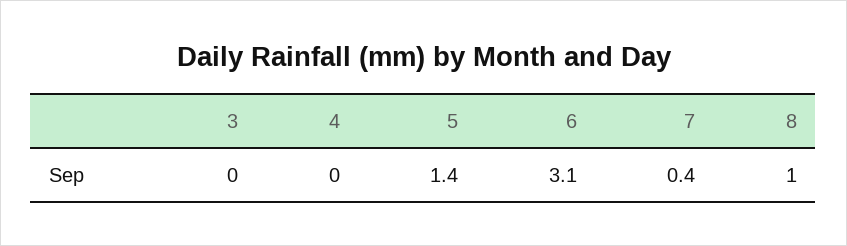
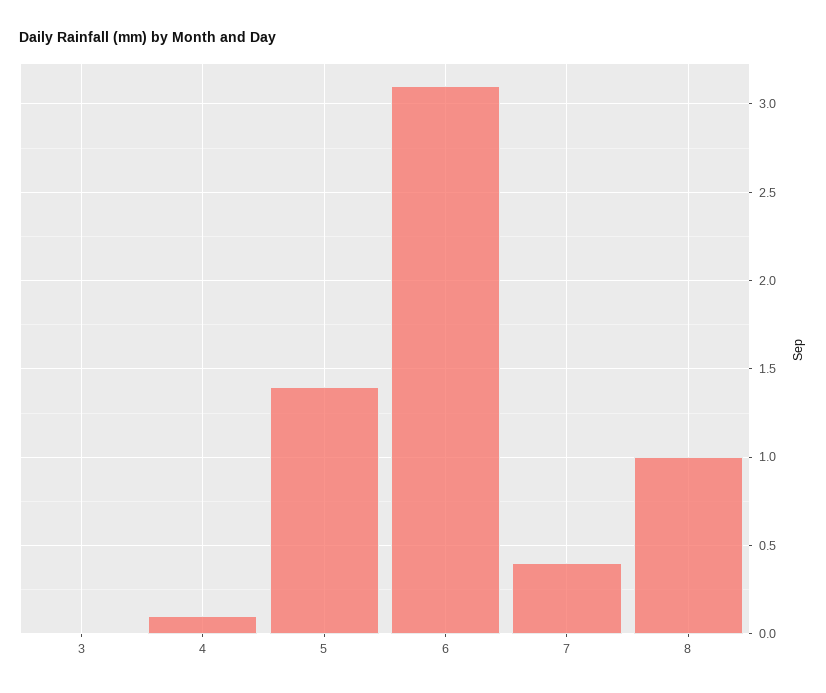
  {
    "3": 0,
-   "4": 0,
+   "4": 0.1,
    "5": 1.4,
    "6": 3.1,
    "7": 0.4,
    "8": 1
  }

